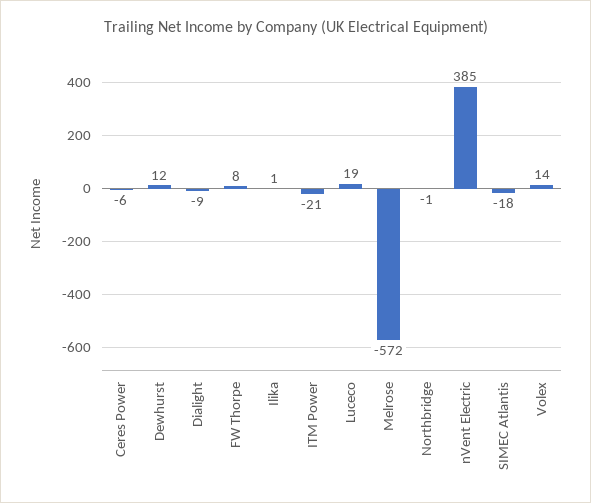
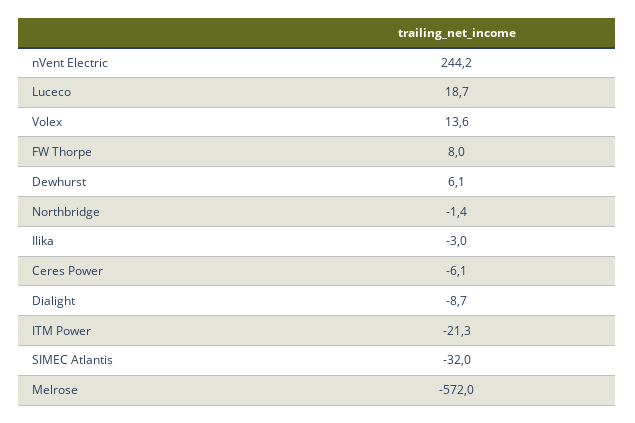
  {
    "Ceres Power": -6.1,
-   "Dewhurst": 12,
+   "Dewhurst": 6.1,
    "Dialight": -8.7,
    "FW Thorpe": 8,
-   "Ilika": 1,
+   "Ilika": -3,
    "ITM Power": -21.3,
    "Luceco": 18.7,
    "Melrose": -572,
    "Northbridge": -1.4,
-   "nVent Electric": 385,
+   "nVent Electric": 244.2,
-   "SIMEC Atlantis": -18,
+   "SIMEC Atlantis": -32,
    "Volex": 13.6
  }

